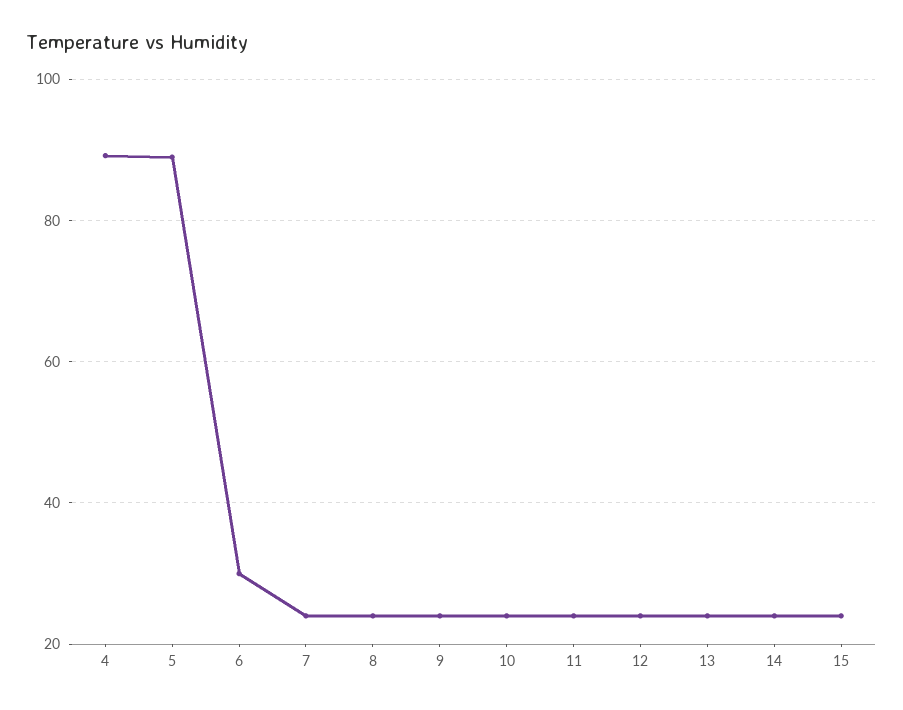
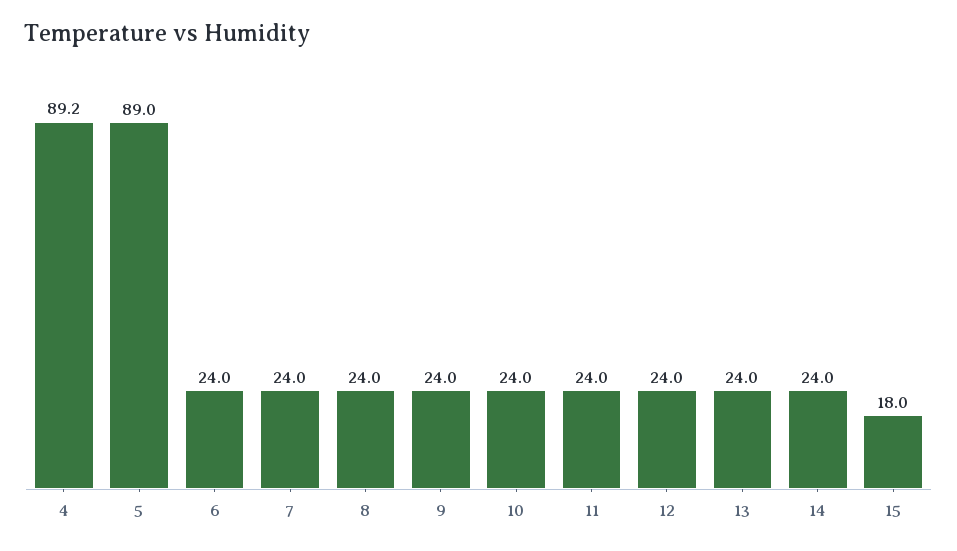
  {
    "4": 89.2,
    "5": 89,
-   "6": 30,
+   "6": 24,
    "7": 24,
    "8": 24,
    "9": 24,
    "10": 24,
    "11": 24,
    "12": 24,
    "13": 24,
    "14": 24,
-   "15": 24
+   "15": 18
  }

